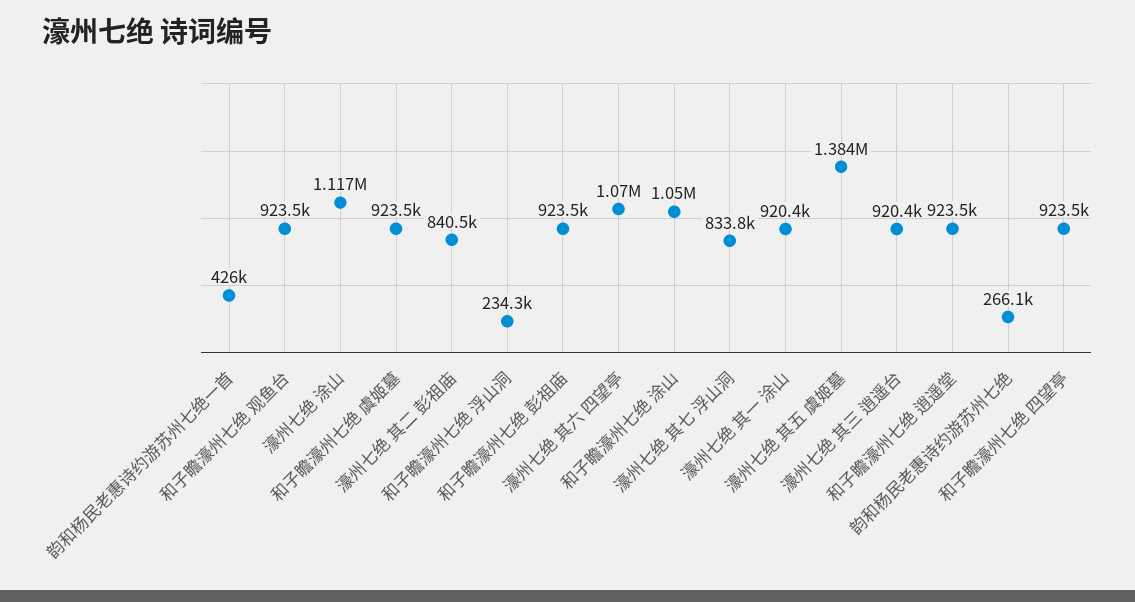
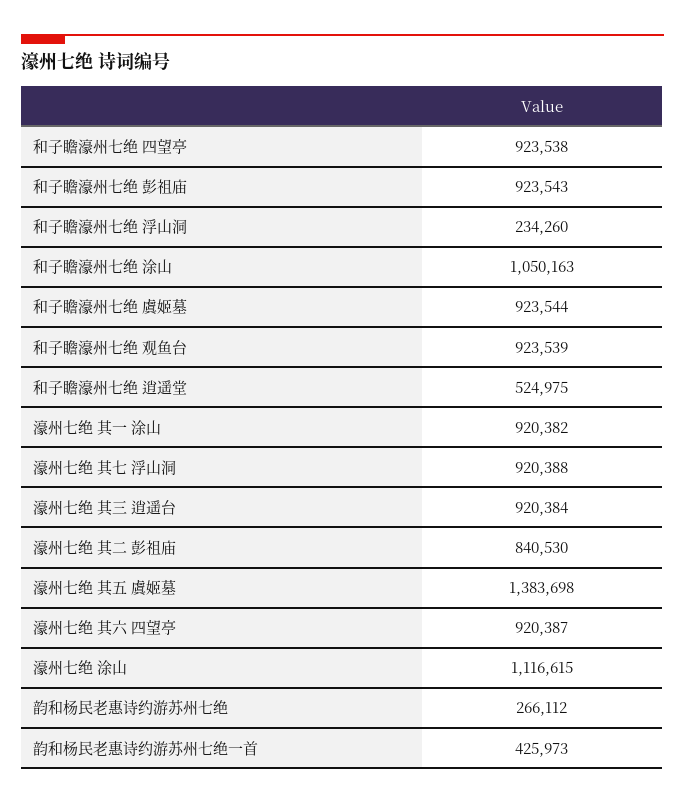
  {
    "韵和杨民老惠诗约游苏州七绝一首": 425973,
    "和子瞻濠州七绝 观鱼台": 923539,
    "濠州七绝 涂山": 1116615,
    "和子瞻濠州七绝 虞姬墓": 923544,
    "濠州七绝 其二 彭祖庙": 840530,
    "和子瞻濠州七绝 浮山洞": 234260,
    "和子瞻濠州七绝 彭祖庙": 923543,
-   "濠州七绝 其六 四望亭": 1070000,
+   "濠州七绝 其六 四望亭": 920387,
    "和子瞻濠州七绝 涂山": 1050163,
-   "濠州七绝 其七 浮山洞": 833800,
+   "濠州七绝 其七 浮山洞": 920388,
    "濠州七绝 其一 涂山": 920382,
    "濠州七绝 其五 虞姬墓": 1383698,
    "濠州七绝 其三 逍遥台": 920384,
-   "和子瞻濠州七绝 逍遥堂": 923500,
+   "和子瞻濠州七绝 逍遥堂": 524975,
    "韵和杨民老惠诗约游苏州七绝": 266112,
    "和子瞻濠州七绝 四望亭": 923538
  }

